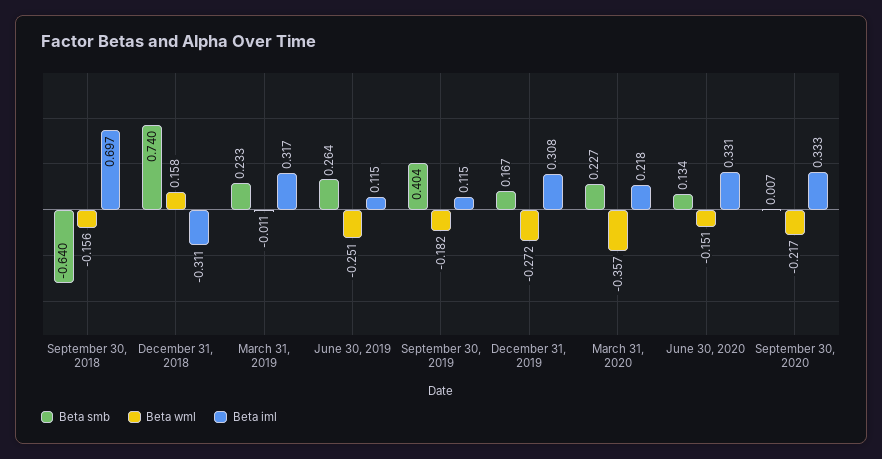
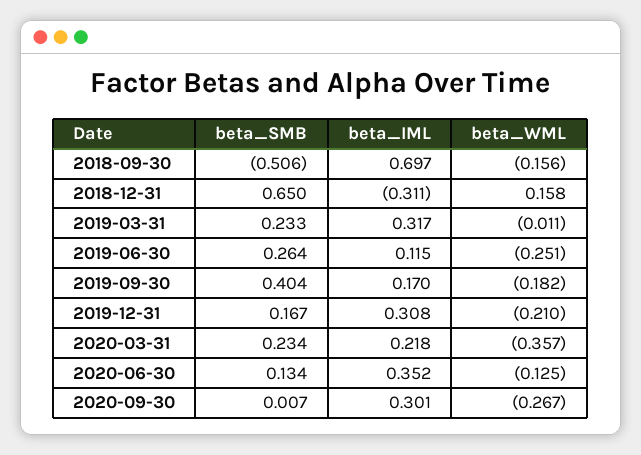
  {
    "Beta smb": {
-     "September 30, 2018": -0.64,
+     "September 30, 2018": -0.506,
-     "December 31, 2018": 0.74,
+     "December 31, 2018": 0.65,
      "March 31, 2019": 0.233,
      "June 30, 2019": 0.264,
      "September 30, 2019": 0.404,
      "December 31, 2019": 0.167,
-     "March 31, 2020": 0.227,
+     "March 31, 2020": 0.234,
      "June 30, 2020": 0.134,
      "September 30, 2020": 0.007
    },
    "Beta wml": {
      "September 30, 2018": -0.156,
      "December 31, 2018": 0.158,
      "March 31, 2019": -0.011,
      "June 30, 2019": -0.251,
      "September 30, 2019": -0.182,
-     "December 31, 2019": -0.272,
+     "December 31, 2019": -0.21,
      "March 31, 2020": -0.357,
-     "June 30, 2020": -0.151,
+     "June 30, 2020": -0.125,
-     "September 30, 2020": -0.217
+     "September 30, 2020": -0.267
    },
    "Beta iml": {
      "September 30, 2018": 0.697,
      "December 31, 2018": -0.311,
      "March 31, 2019": 0.317,
      "June 30, 2019": 0.115,
-     "September 30, 2019": 0.115,
+     "September 30, 2019": 0.17,
      "December 31, 2019": 0.308,
      "March 31, 2020": 0.218,
-     "June 30, 2020": 0.331,
+     "June 30, 2020": 0.352,
-     "September 30, 2020": 0.333
+     "September 30, 2020": 0.301
    }
  }

